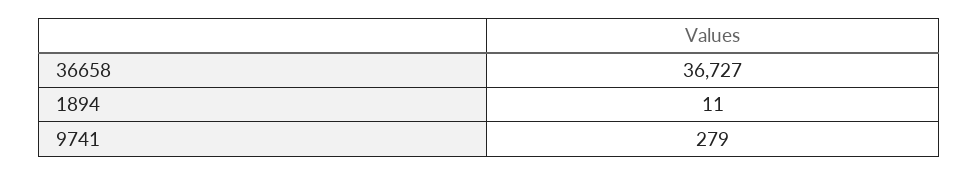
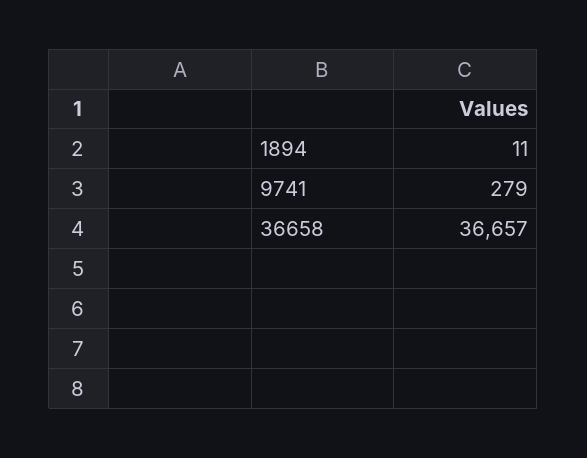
  {
-   "36658": 36727,
+   "36658": 36657,
    "1894": 11,
    "9741": 279
  }

